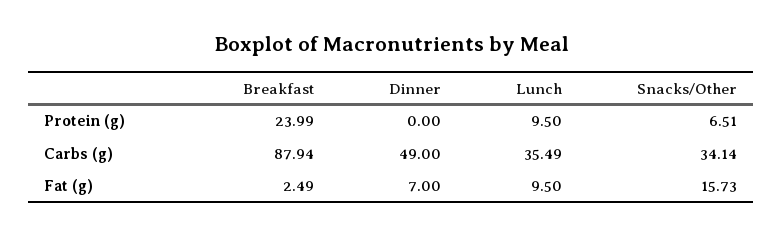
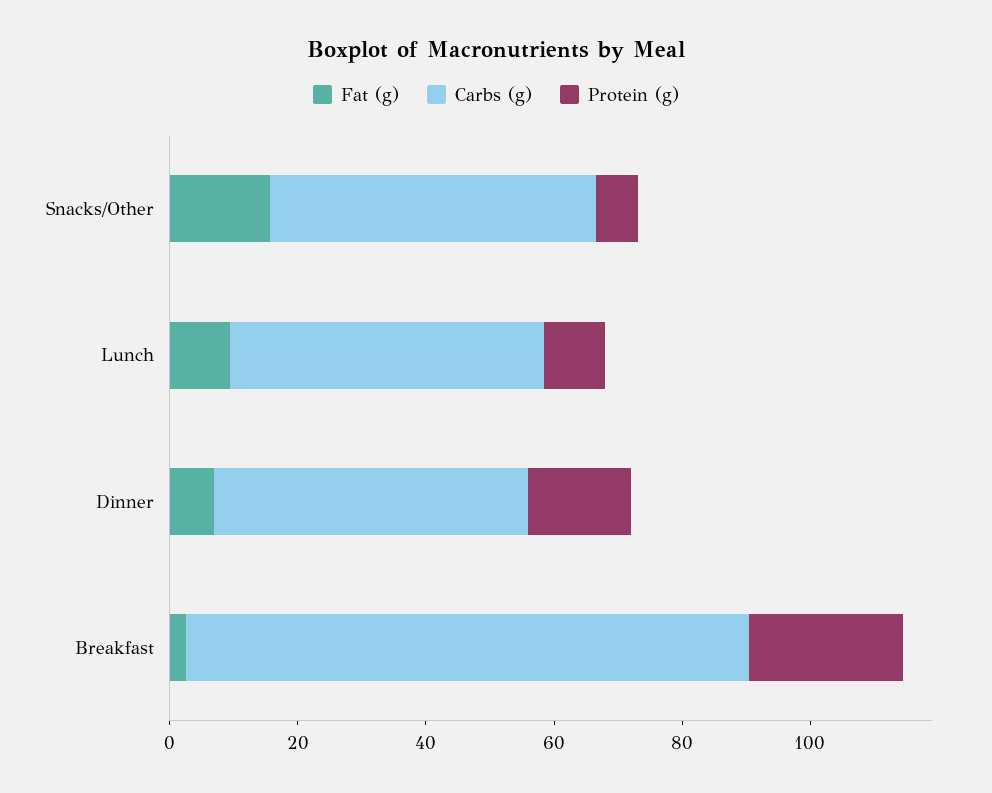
  {
    "Protein (g)": {
      "Breakfast": 23.99,
-     "Dinner": 0,
+     "Dinner": 15,
      "Lunch": 9.5,
      "Snacks/Other": 6.51
    },
    "Carbs (g)": {
      "Breakfast": 87.94,
      "Dinner": 49,
-     "Lunch": 35.49,
+     "Lunch": 50,
-     "Snacks/Other": 34.14
+     "Snacks/Other": 50
    },
    "Fat (g)": {
      "Breakfast": 2.49,
      "Dinner": 7,
      "Lunch": 9.5,
      "Snacks/Other": 15.73
    }
  }

